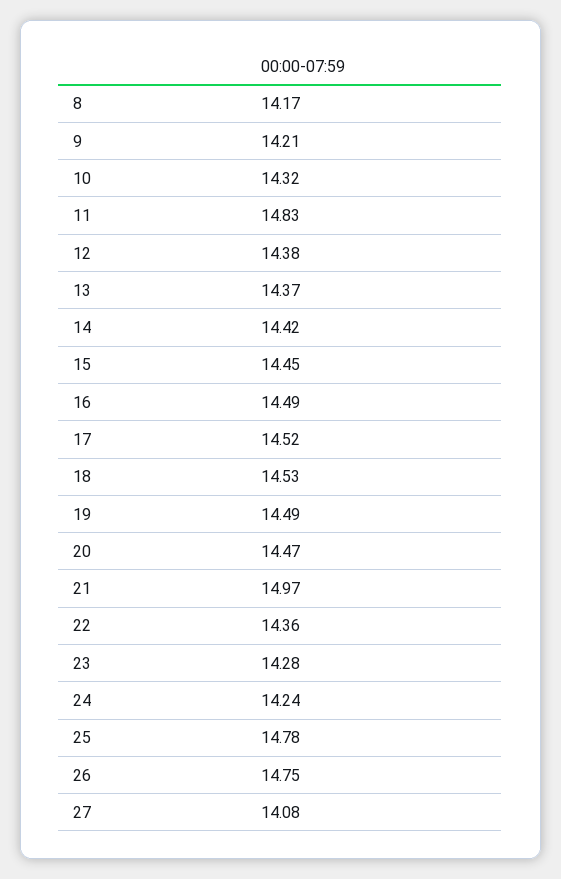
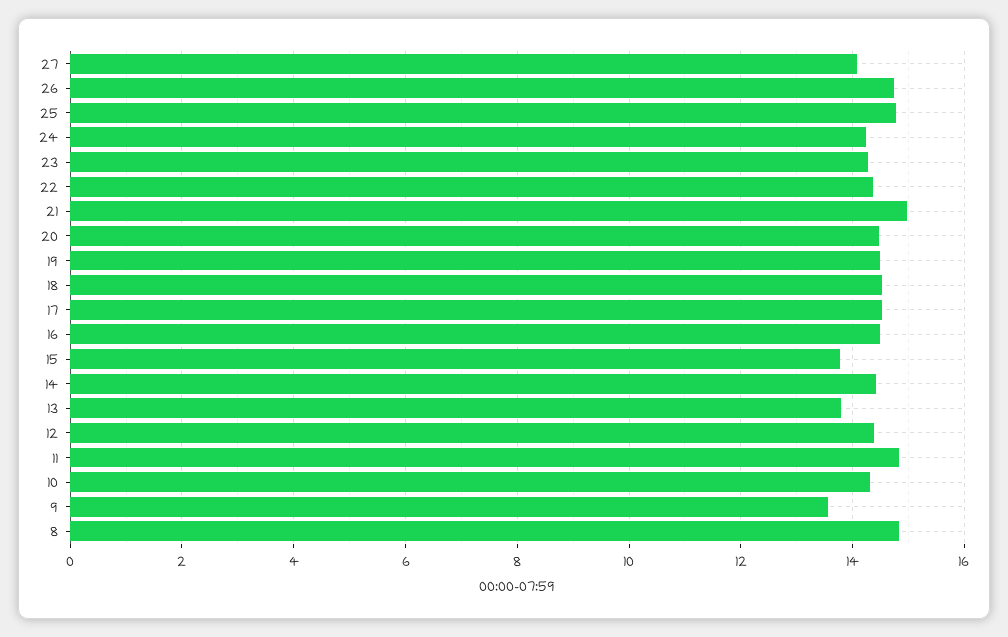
  {
-   "8": 14.17,
+   "8": 14.8,
-   "9": 14.21,
+   "9": 13.6,
    "10": 14.32,
    "11": 14.83,
    "12": 14.38,
-   "13": 14.37,
+   "13": 13.8,
    "14": 14.42,
-   "15": 14.45,
+   "15": 13.8,
    "16": 14.49,
    "17": 14.52,
    "18": 14.53,
    "19": 14.49,
    "20": 14.47,
    "21": 14.97,
    "22": 14.36,
    "23": 14.28,
    "24": 14.24,
    "25": 14.78,
    "26": 14.75,
    "27": 14.08
  }

